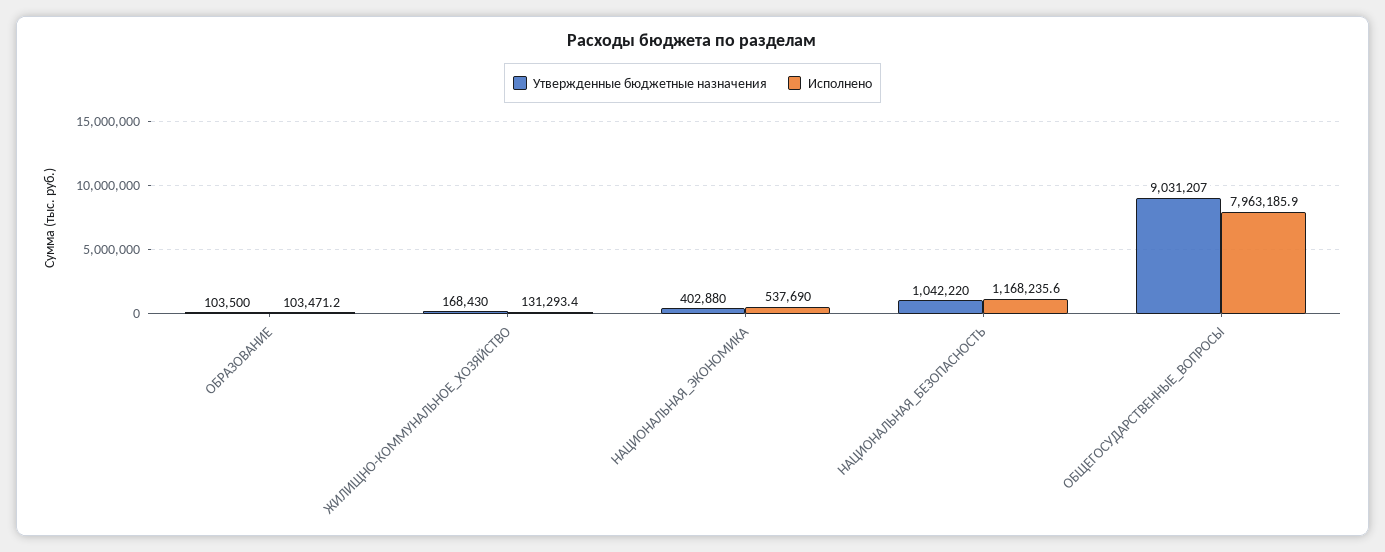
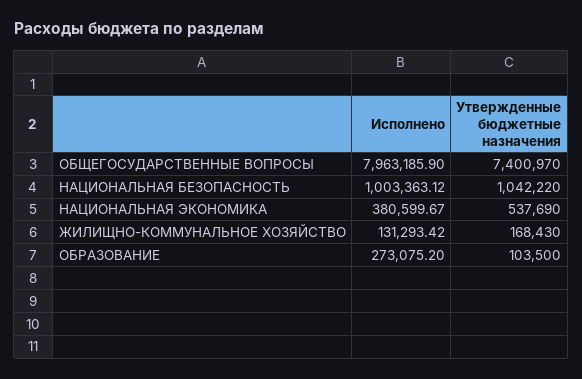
  {
    "Утвержденные бюджетные назначения": {
      "ОБРАЗОВАНИЕ": 103500,
      "ЖИЛИЩНО-КОММУНАЛЬНОЕ_ХОЗЯЙСТВО": 168430,
-     "НАЦИОНАЛЬНАЯ_ЭКОНОМИКА": 402880,
+     "НАЦИОНАЛЬНАЯ_ЭКОНОМИКА": 537690,
      "НАЦИОНАЛЬНАЯ_БЕЗОПАСНОСТЬ": 1042220,
-     "ОБЩЕГОСУДАРСТВЕННЫЕ_ВОПРОСЫ": 9031207
+     "ОБЩЕГОСУДАРСТВЕННЫЕ_ВОПРОСЫ": 7400970
    },
    "Исполнено": {
-     "ОБРАЗОВАНИЕ": 103471.2,
+     "ОБРАЗОВАНИЕ": 273075.2,
      "ЖИЛИЩНО-КОММУНАЛЬНОЕ_ХОЗЯЙСТВО": 131293.42,
-     "НАЦИОНАЛЬНАЯ_ЭКОНОМИКА": 537690,
+     "НАЦИОНАЛЬНАЯ_ЭКОНОМИКА": 380599.67,
-     "НАЦИОНАЛЬНАЯ_БЕЗОПАСНОСТЬ": 1168235.6,
+     "НАЦИОНАЛЬНАЯ_БЕЗОПАСНОСТЬ": 1003363.12,
      "ОБЩЕГОСУДАРСТВЕННЫЕ_ВОПРОСЫ": 7963185.9
    }
  }

